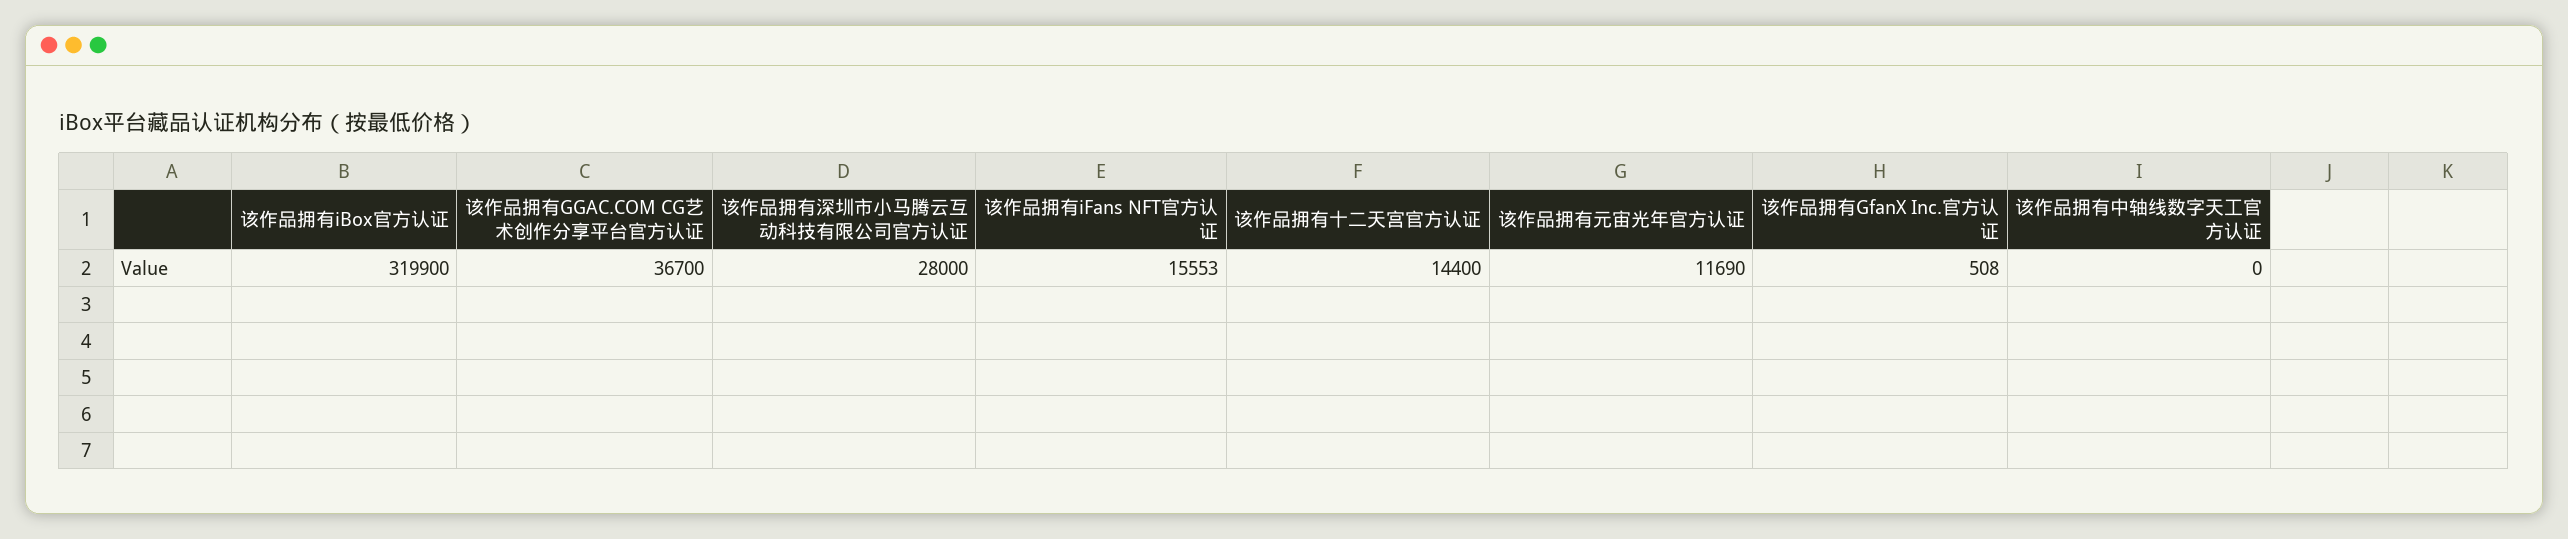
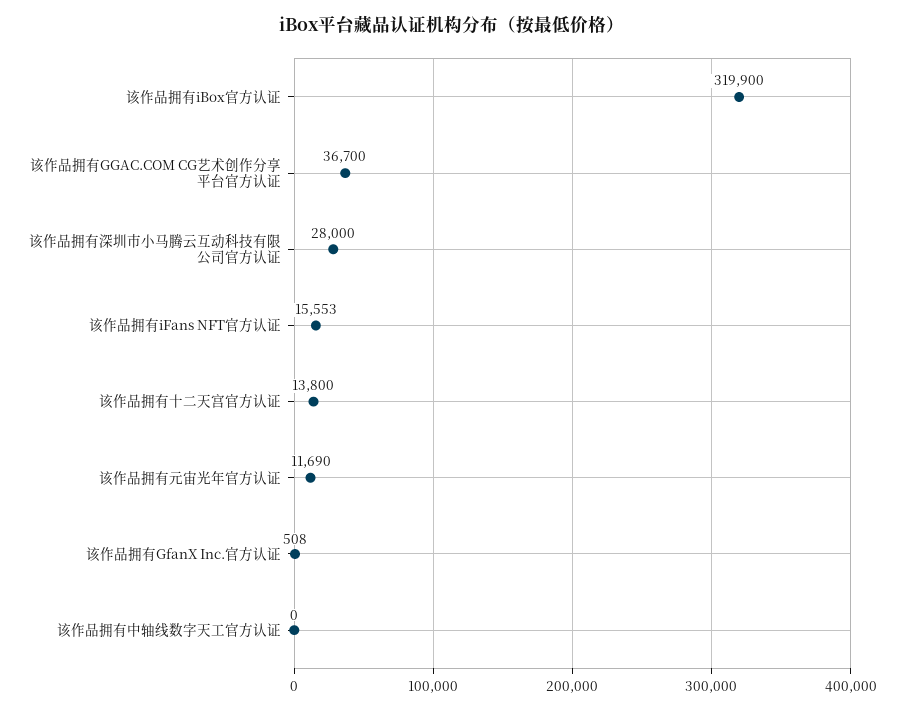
  {
    "该作品拥有iBox官方认证": 319900,
    "该作品拥有GGAC.COM CG艺术创作分享平台官方认证": 36700,
    "该作品拥有深圳市小马腾云互动科技有限公司官方认证": 28000,
    "该作品拥有iFans NFT官方认证": 15553,
-   "该作品拥有十二天宫官方认证": 14400,
+   "该作品拥有十二天宫官方认证": 13800,
    "该作品拥有元宙光年官方认证": 11690,
    "该作品拥有GfanX Inc.官方认证": 508,
    "该作品拥有中轴线数字天工官方认证": 0
  }

